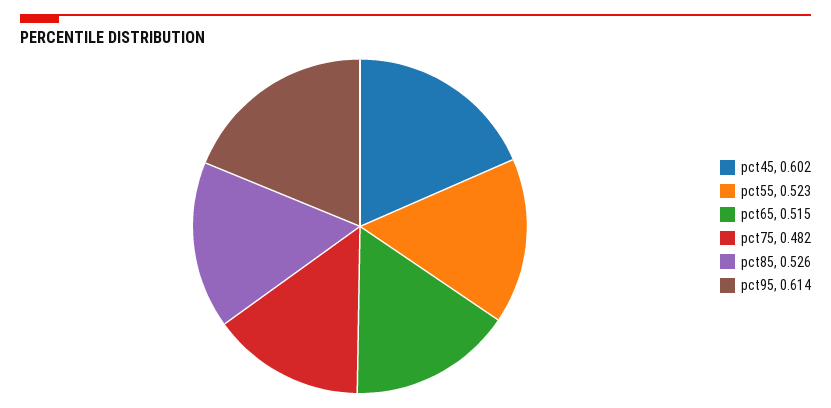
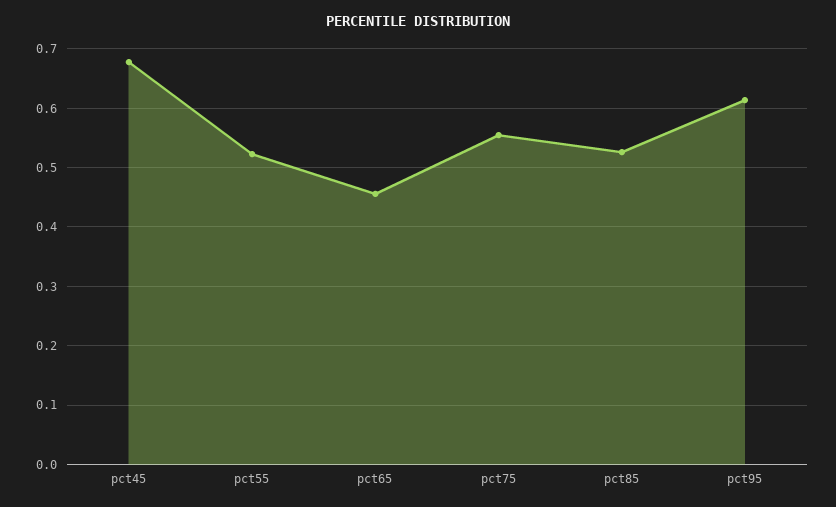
  {
-   "pct45": 0.602,
+   "pct45": 0.68,
    "pct55": 0.523,
-   "pct65": 0.515,
+   "pct65": 0.46,
-   "pct75": 0.482,
+   "pct75": 0.56,
    "pct85": 0.526,
    "pct95": 0.614
  }

